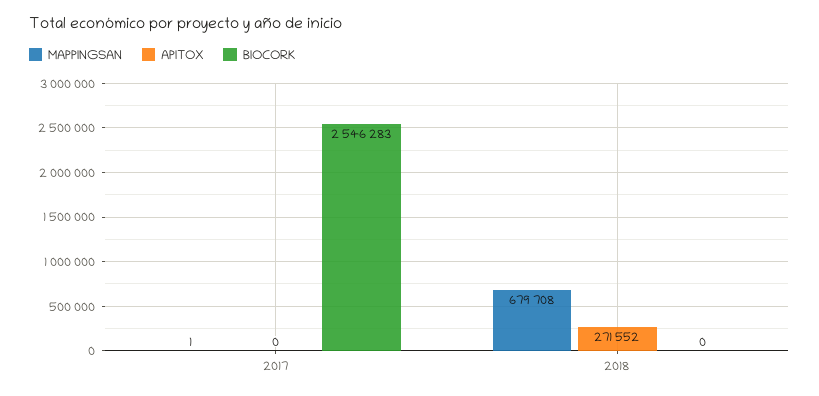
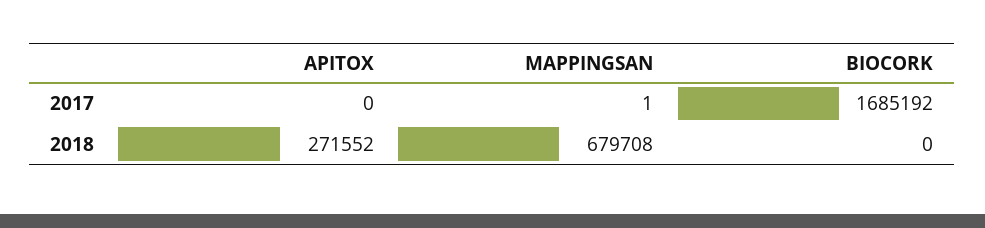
  {
    "MAPPINGSAN": {
      "2017": 1,
      "2018": 679708
    },
    "APITOX": {
      "2017": 0,
      "2018": 271552
    },
    "BIOCORK": {
-     "2017": 2546283,
+     "2017": 1685192,
      "2018": 0
    }
  }

